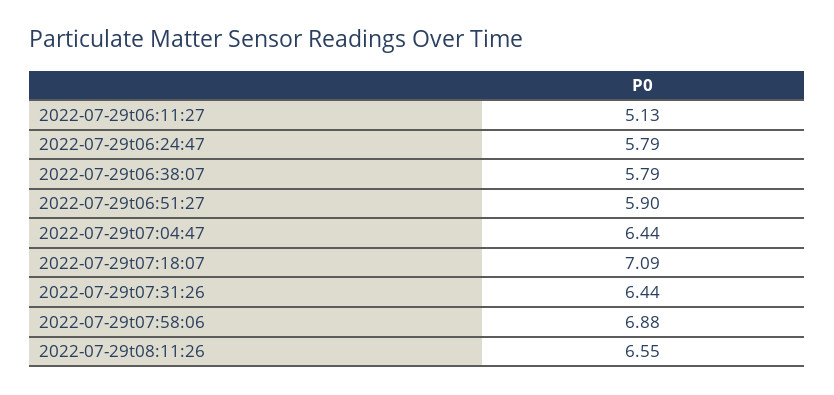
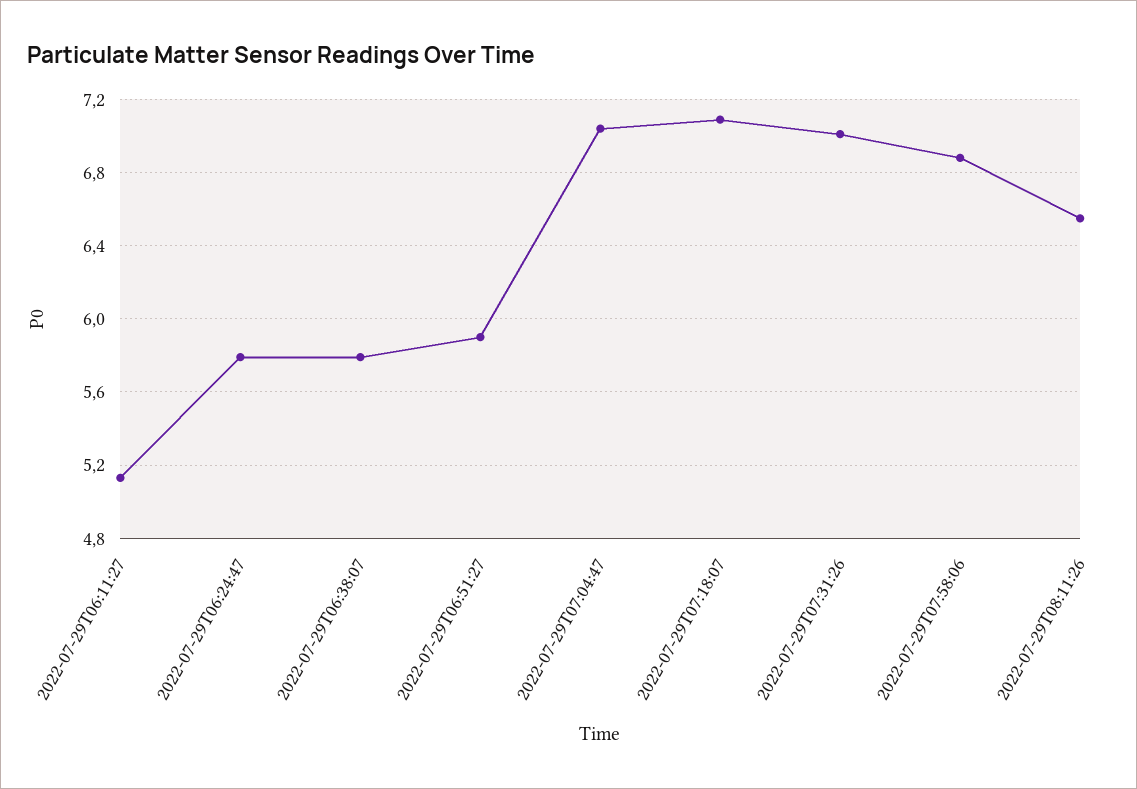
  {
    "2022-07-29t06:11:27": 5.13,
    "2022-07-29t06:24:47": 5.79,
    "2022-07-29t06:38:07": 5.79,
    "2022-07-29t06:51:27": 5.9,
-   "2022-07-29t07:04:47": 6.44,
+   "2022-07-29t07:04:47": 7.05,
    "2022-07-29t07:18:07": 7.09,
-   "2022-07-29t07:31:26": 6.44,
+   "2022-07-29t07:31:26": 7,
    "2022-07-29t07:58:06": 6.88,
    "2022-07-29t08:11:26": 6.55
  }

